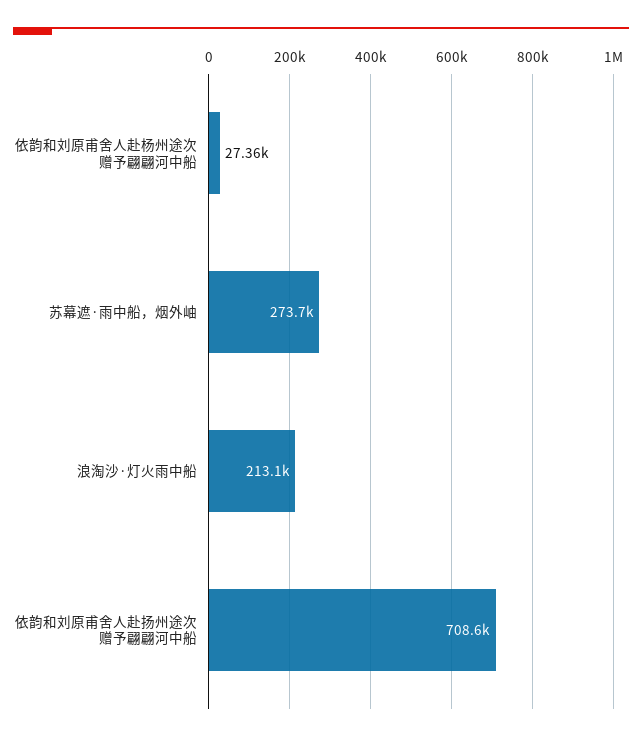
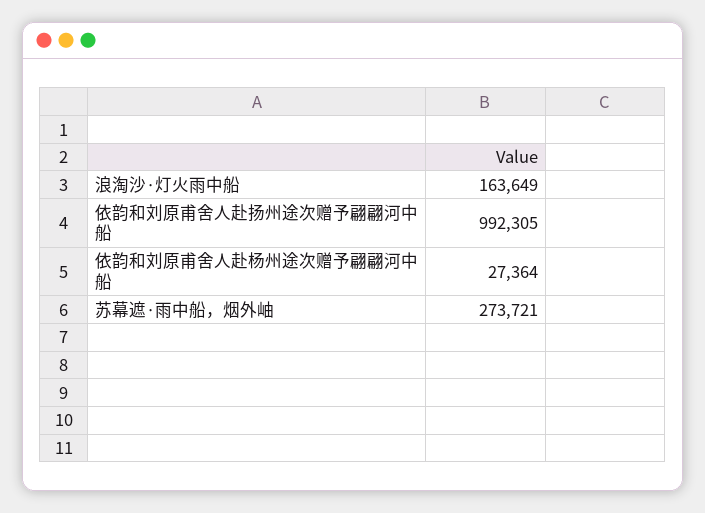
  {
    "依韵和刘原甫舍人赴杨州途次赠予翩翩河中船": 27364,
    "苏幕遮·雨中船，烟外岫": 273721,
-   "浪淘沙·灯火雨中船": 213100,
+   "浪淘沙·灯火雨中船": 163649,
-   "依韵和刘原甫舍人赴扬州途次赠予翩翩河中船": 708600
+   "依韵和刘原甫舍人赴扬州途次赠予翩翩河中船": 992305
  }

